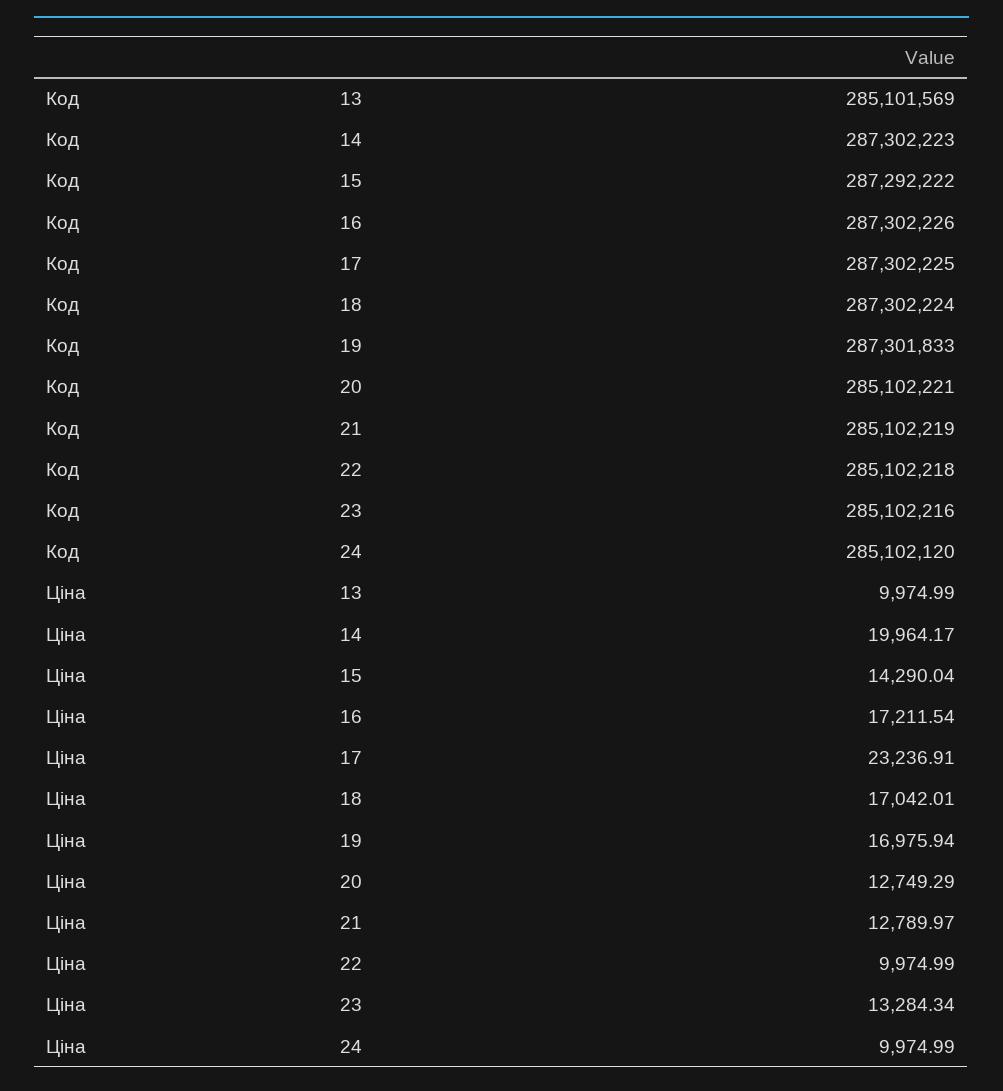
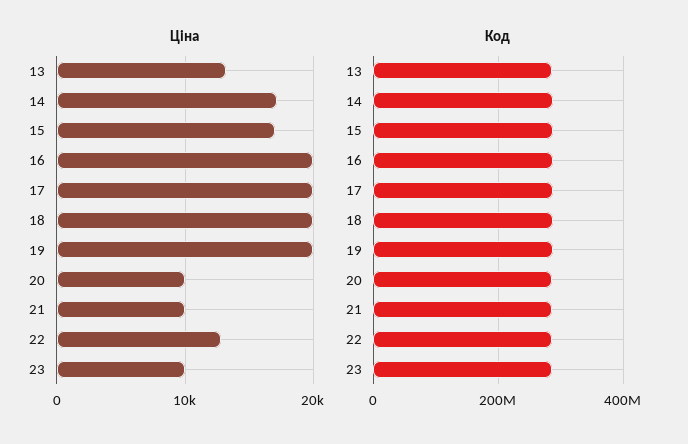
  {
    "Код": {
      "13": 285101569,
      "14": 287302223,
      "15": 287292222,
      "16": 287302226,
      "17": 287302225,
      "18": 287302224,
      "19": 287301833,
      "20": 285102221,
      "21": 285102219,
      "22": 285102218,
-     "23": 285102216,
+     "23": 285102216
-     "24": 285102120
    },
    "Ціна": {
-     "13": 9974.99,
+     "13": 13000,
-     "14": 19964.17,
+     "14": 17000,
-     "15": 14290.04,
+     "15": 17000,
-     "16": 17211.54,
+     "16": 20000,
-     "17": 23236.91,
+     "17": 20000,
-     "18": 17042.01,
+     "18": 20000,
-     "19": 16975.94,
+     "19": 20000,
-     "20": 12749.29,
+     "20": 10000,
-     "21": 12789.97,
+     "21": 10000,
-     "22": 9974.99,
+     "22": 13000,
-     "23": 13284.34,
+     "23": 10000
-     "24": 9974.99
    }
  }

